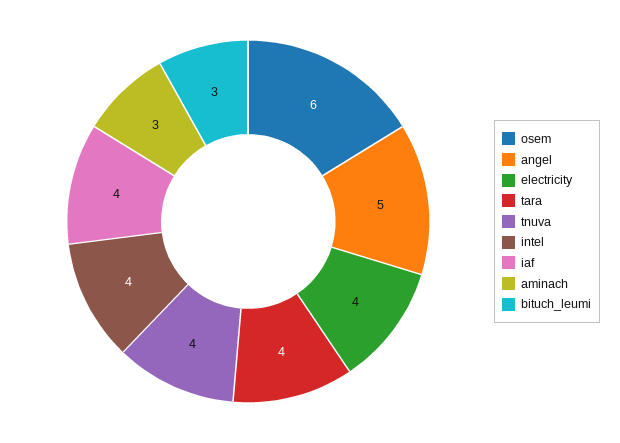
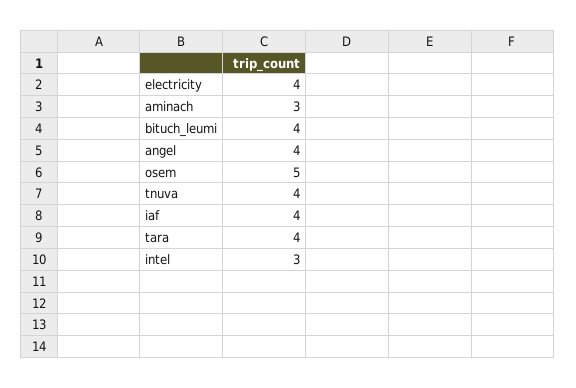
  {
-   "osem": 6,
+   "osem": 5,
-   "angel": 5,
+   "angel": 4,
    "electricity": 4,
    "tara": 4,
    "tnuva": 4,
-   "intel": 4,
+   "intel": 3,
    "iaf": 4,
    "aminach": 3,
-   "bituch_leumi": 3
+   "bituch_leumi": 4
  }

